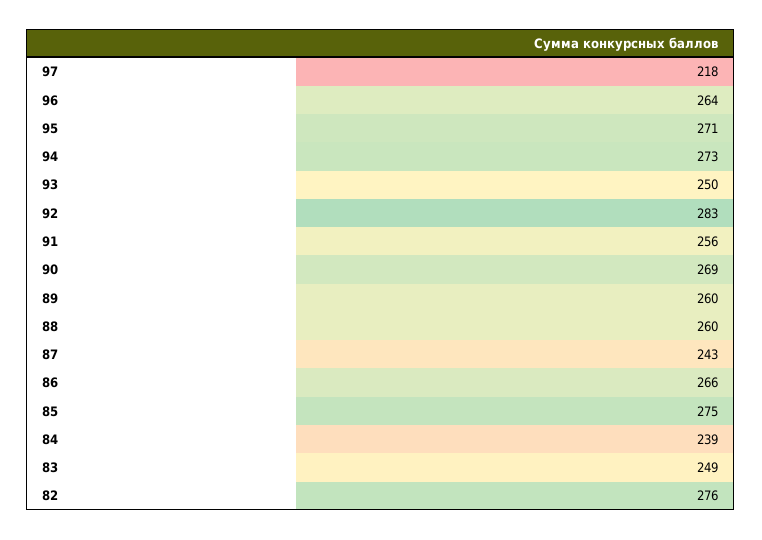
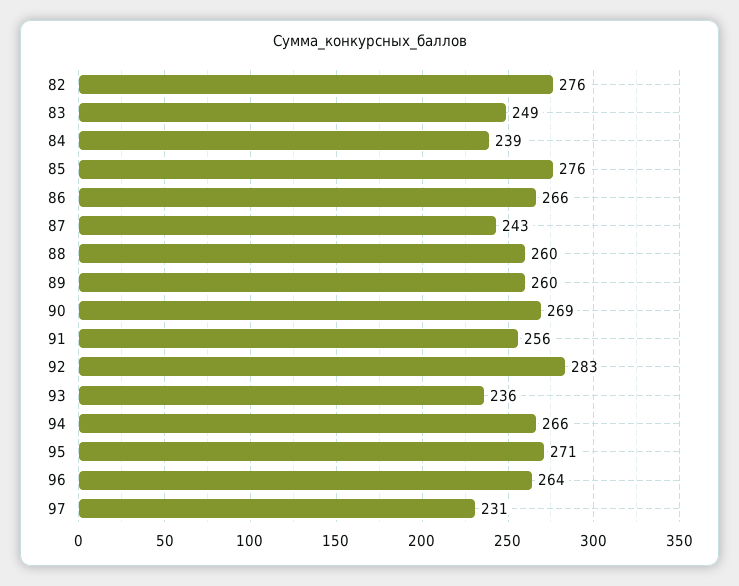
  {
-   "97": 218,
+   "97": 231,
    "96": 264,
    "95": 271,
-   "94": 273,
+   "94": 266,
-   "93": 250,
+   "93": 236,
    "92": 283,
    "91": 256,
    "90": 269,
    "89": 260,
    "88": 260,
    "87": 243,
    "86": 266,
-   "85": 275,
+   "85": 276,
    "84": 239,
    "83": 249,
    "82": 276
  }

